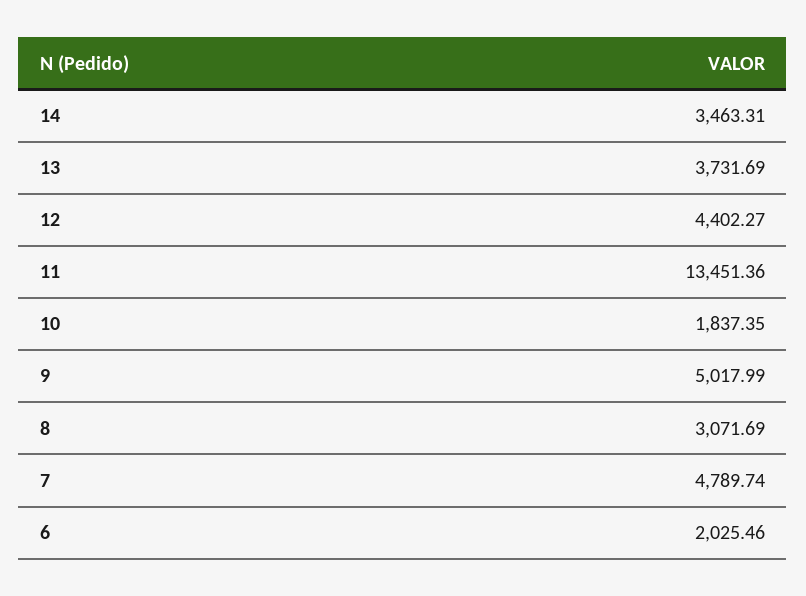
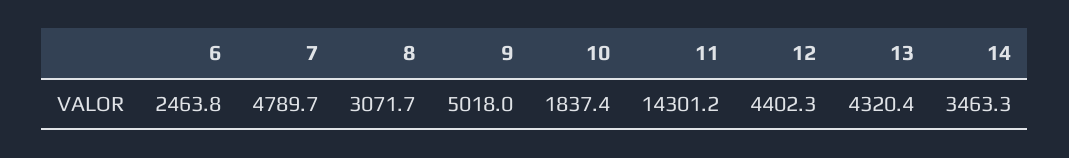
  {
    "14": 3463.31,
-   "13": 3731.69,
+   "13": 4320.4,
    "12": 4402.27,
-   "11": 13451.36,
+   "11": 14301.2,
    "10": 1837.35,
    "9": 5017.99,
    "8": 3071.69,
    "7": 4789.74,
-   "6": 2025.46
+   "6": 2463.8
  }

